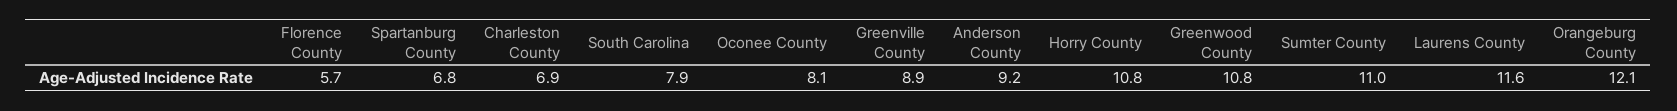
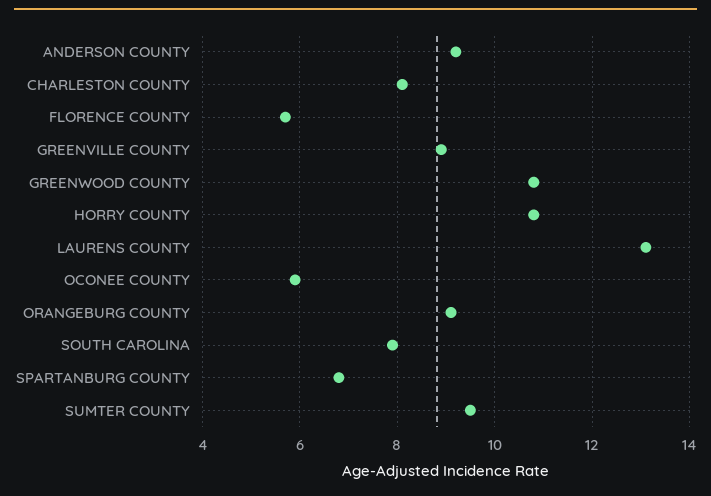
  {
    "Florence County": 5.7,
    "Spartanburg County": 6.8,
-   "Charleston County": 6.9,
+   "Charleston County": 8,
    "South Carolina": 7.9,
-   "Oconee County": 8.1,
+   "Oconee County": 6,
    "Greenville County": 8.9,
    "Anderson County": 9.2,
    "Horry County": 10.8,
    "Greenwood County": 10.8,
-   "Sumter County": 11,
+   "Sumter County": 9.5,
-   "Laurens County": 11.6,
+   "Laurens County": 13,
-   "Orangeburg County": 12.1
+   "Orangeburg County": 9
  }

